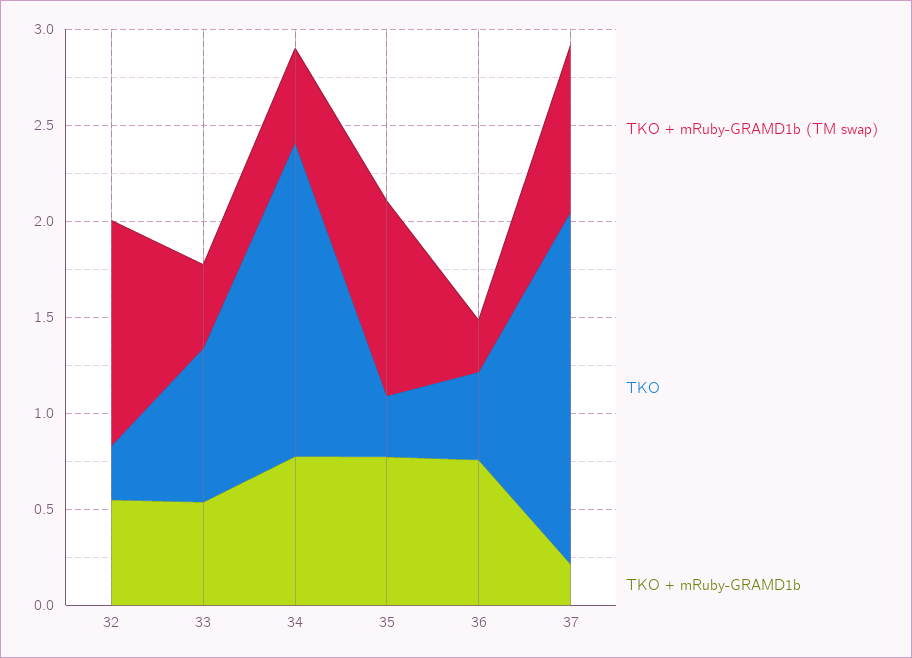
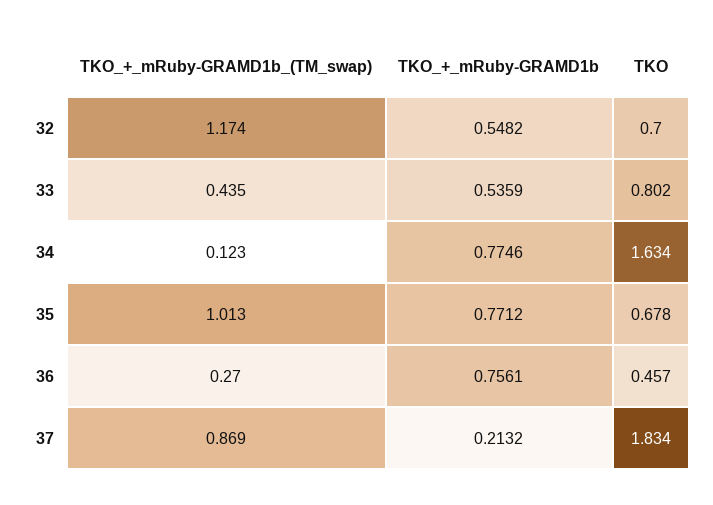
  {
    "TKO + mRuby-GRAMD1b (TM swap)": {
      "32": 1.174,
      "33": 0.435,
-     "34": 0.5,
+     "34": 0.123,
      "35": 1.013,
      "36": 0.27,
      "37": 0.869
    },
    "TKO": {
-     "32": 0.3,
+     "32": 0.7,
      "33": 0.802,
      "34": 1.634,
-     "35": 0.3,
+     "35": 0.678,
      "36": 0.457,
      "37": 1.834
    },
    "TKO + mRuby-GRAMD1b": {
      "32": 0.5482,
      "33": 0.5359,
      "34": 0.7746,
      "35": 0.7712,
      "36": 0.7561,
      "37": 0.2132
    }
  }

